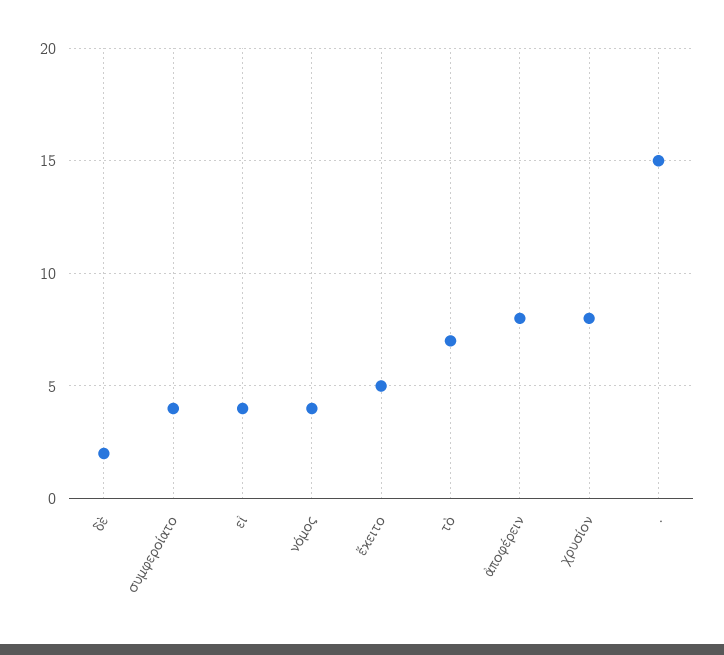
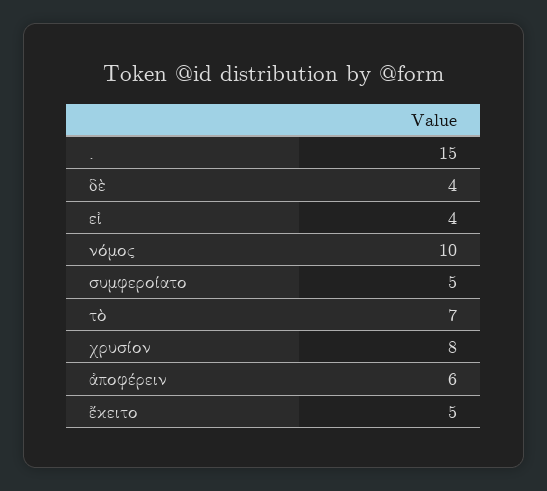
  {
-   "δὲ": 2,
+   "δὲ": 4,
-   "συμφεροίατο": 4,
+   "συμφεροίατο": 5,
    "εἰ": 4,
-   "νόμος": 4,
+   "νόμος": 10,
    "ἔκειτο": 5,
    "τὸ": 7,
-   "ἀποφέρειν": 8,
+   "ἀποφέρειν": 6,
    "χρυσίον": 8,
    ".": 15
  }

